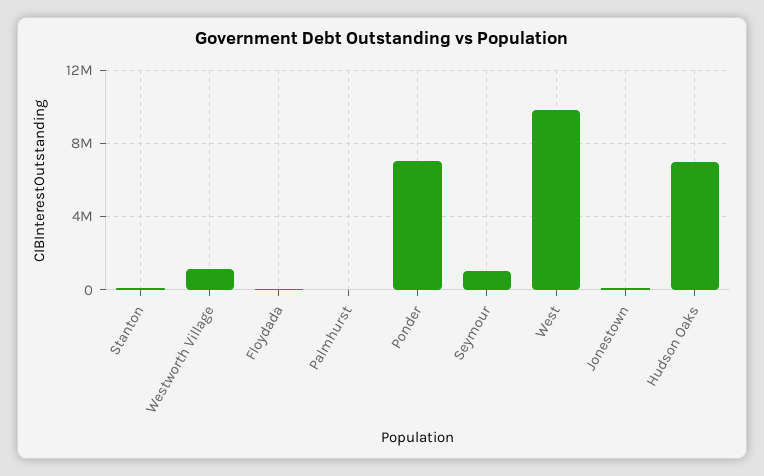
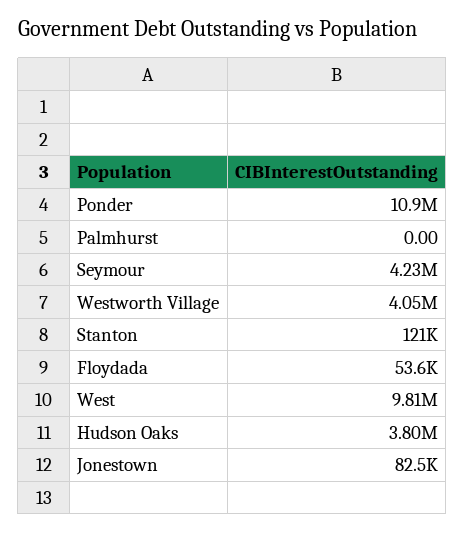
  {
    "Stanton": 121000,
-   "Westworth Village": 1000000,
+   "Westworth Village": 4050000,
    "Floydada": 53600,
    "Palmhurst": 0,
-   "Ponder": 7000000,
+   "Ponder": 10900000,
-   "Seymour": 1000000,
+   "Seymour": 4230000,
    "West": 9810000,
    "Jonestown": 82500,
-   "Hudson Oaks": 7000000
+   "Hudson Oaks": 3800000
  }

